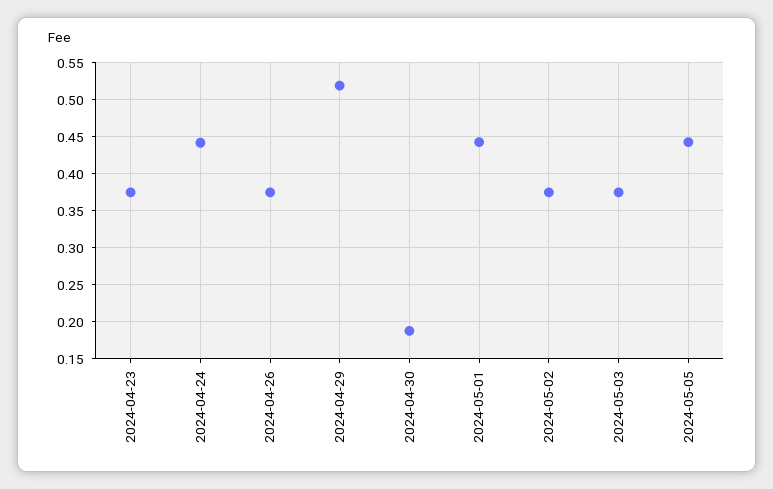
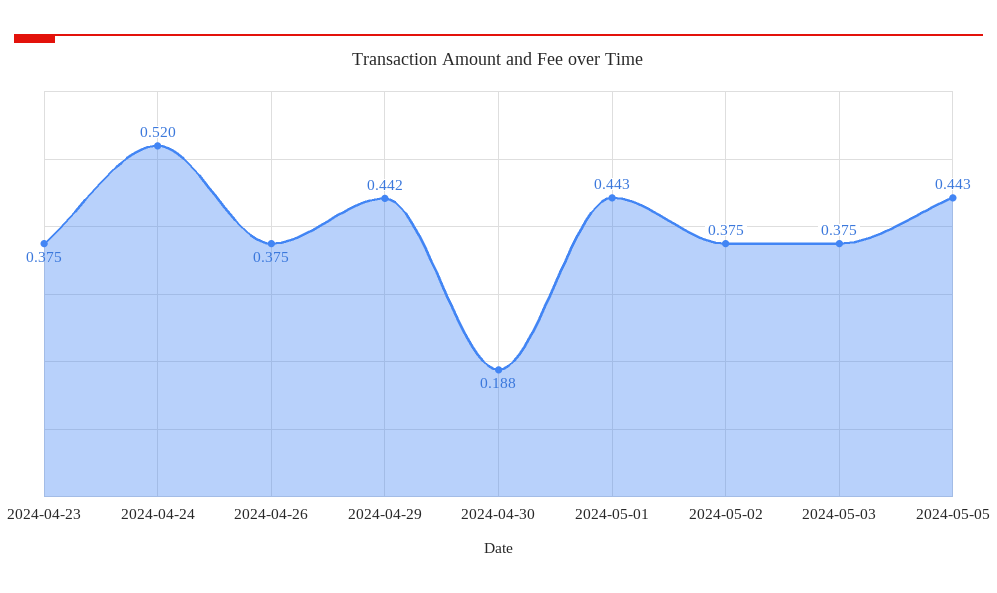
  {
    "2024-04-23": 0.375,
-   "2024-04-24": 0.44,
+   "2024-04-24": 0.52,
    "2024-04-26": 0.375,
-   "2024-04-29": 0.52,
+   "2024-04-29": 0.442,
    "2024-04-30": 0.188,
    "2024-05-01": 0.443,
    "2024-05-02": 0.375,
    "2024-05-03": 0.375,
    "2024-05-05": 0.443
  }

